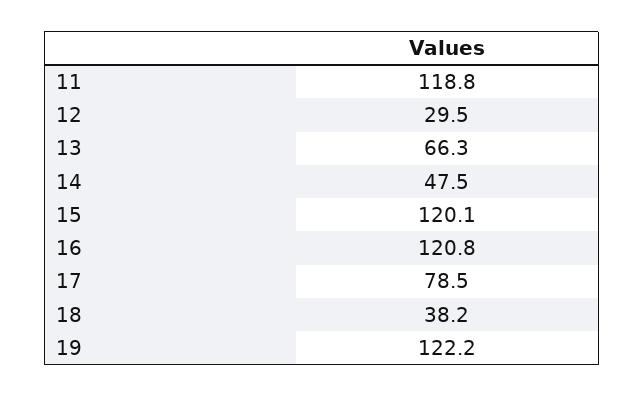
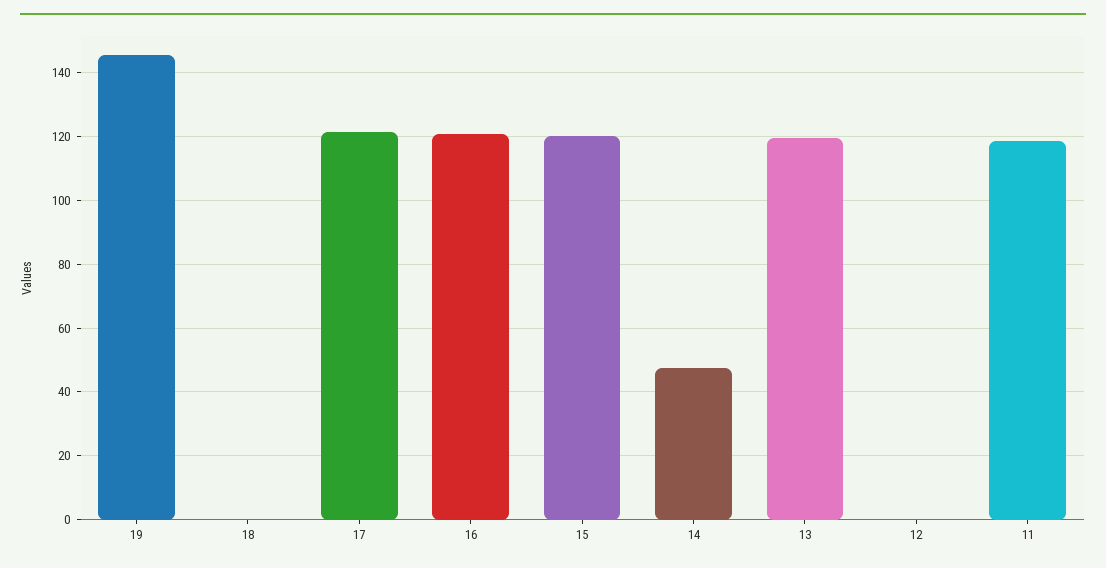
  {
    "11": 118.8,
-   "12": 29.5,
+   "12": 0,
-   "13": 66.3,
+   "13": 120,
    "14": 47.5,
    "15": 120.1,
    "16": 120.8,
-   "17": 78.5,
+   "17": 122,
-   "18": 38.2,
+   "18": 0,
-   "19": 122.2
+   "19": 146
  }

